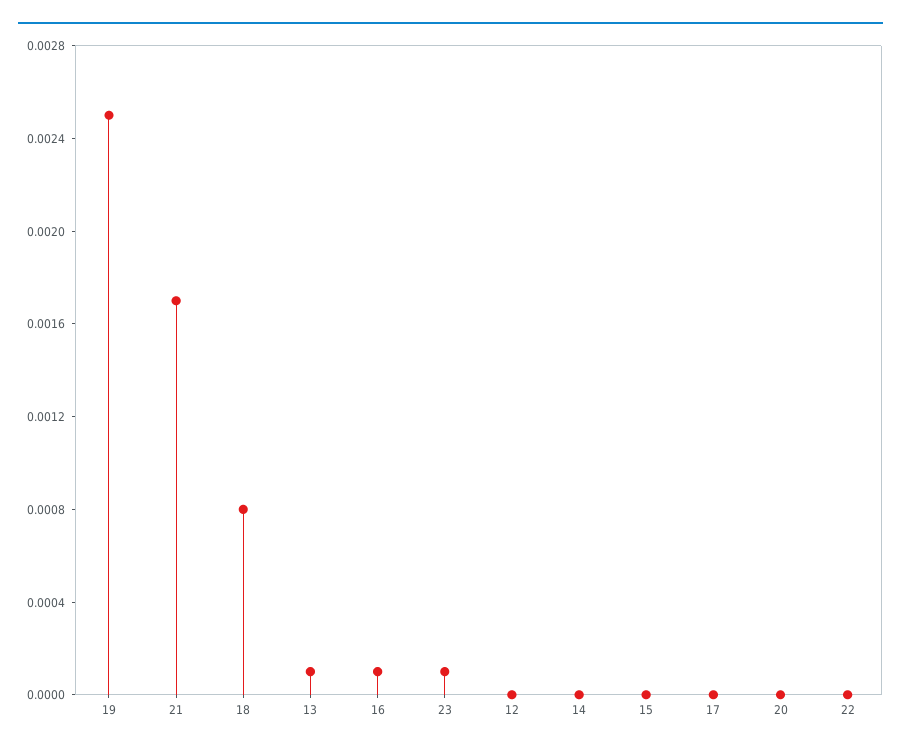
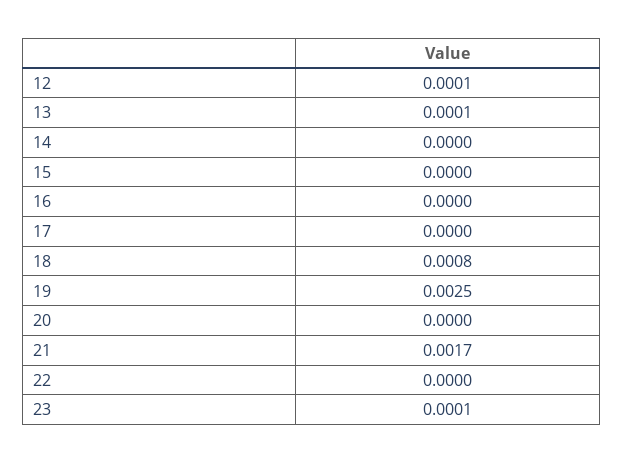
  {
    "19": 0.0025,
    "21": 0.0017,
    "18": 0.0008,
    "13": 0.0001,
-   "16": 0.0001,
+   "16": 0,
    "23": 0.0001,
-   "12": 0,
+   "12": 0.0001,
    "14": 0,
    "15": 0,
    "17": 0,
    "20": 0,
    "22": 0
  }

